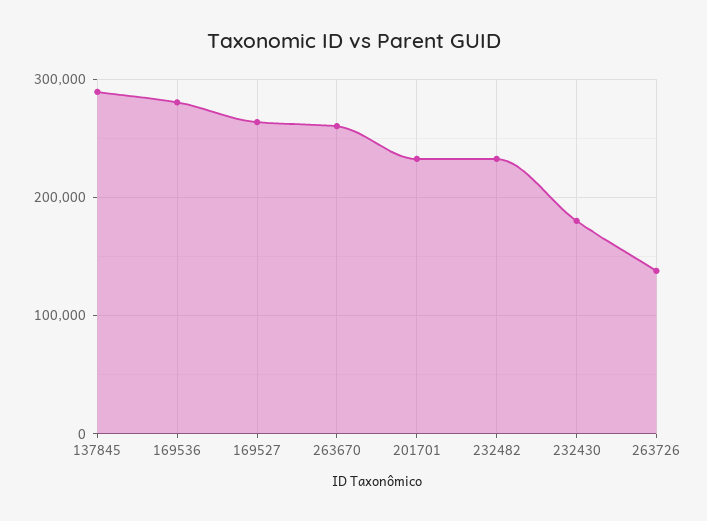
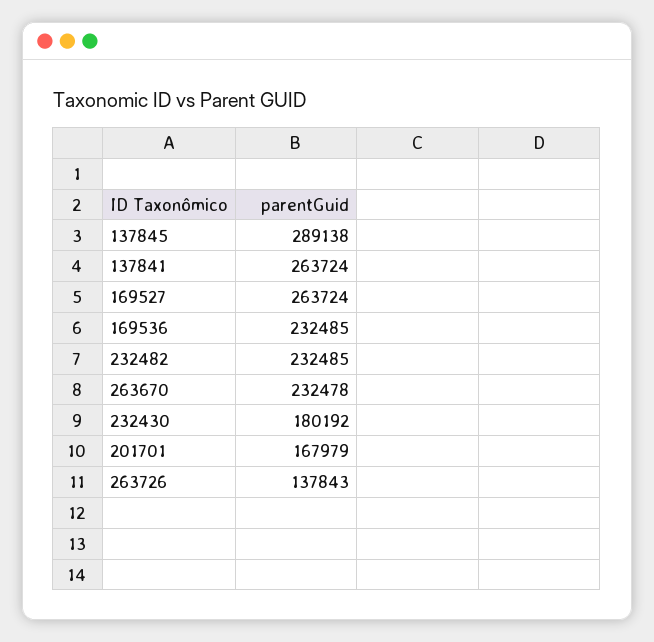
  {
    "137845": 289138,
-   "169536": 280000,
+   "169536": 232485,
    "169527": 263724,
-   "263670": 260000,
+   "263670": 232478,
-   "201701": 230000,
+   "201701": 167979,
    "232482": 232485,
    "232430": 180192,
-   "263726": 137843
+   "263726": 137843,
+   "137841": 263724
  }

